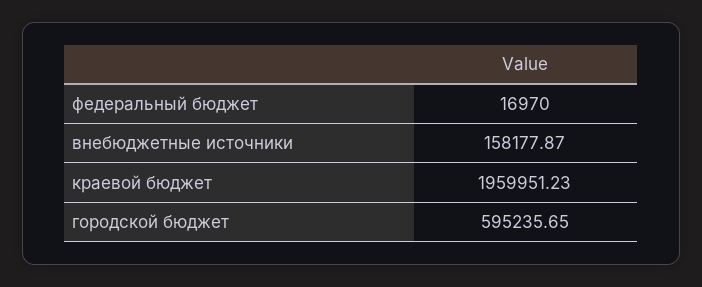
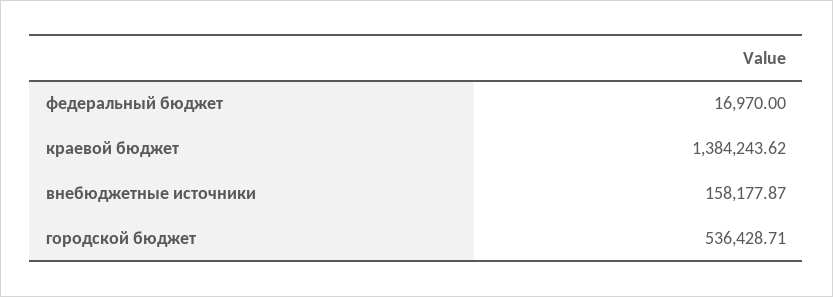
  {
    "федеральный бюджет": 16970,
    "внебюджетные источники": 158177.87,
-   "краевой бюджет": 1959951.23,
+   "краевой бюджет": 1384243.62,
-   "городской бюджет": 595235.65
+   "городской бюджет": 536428.71
  }

